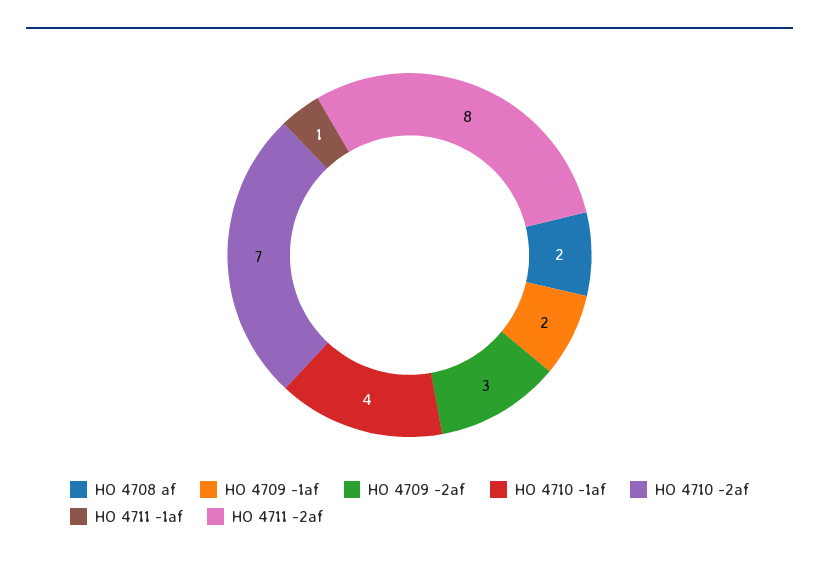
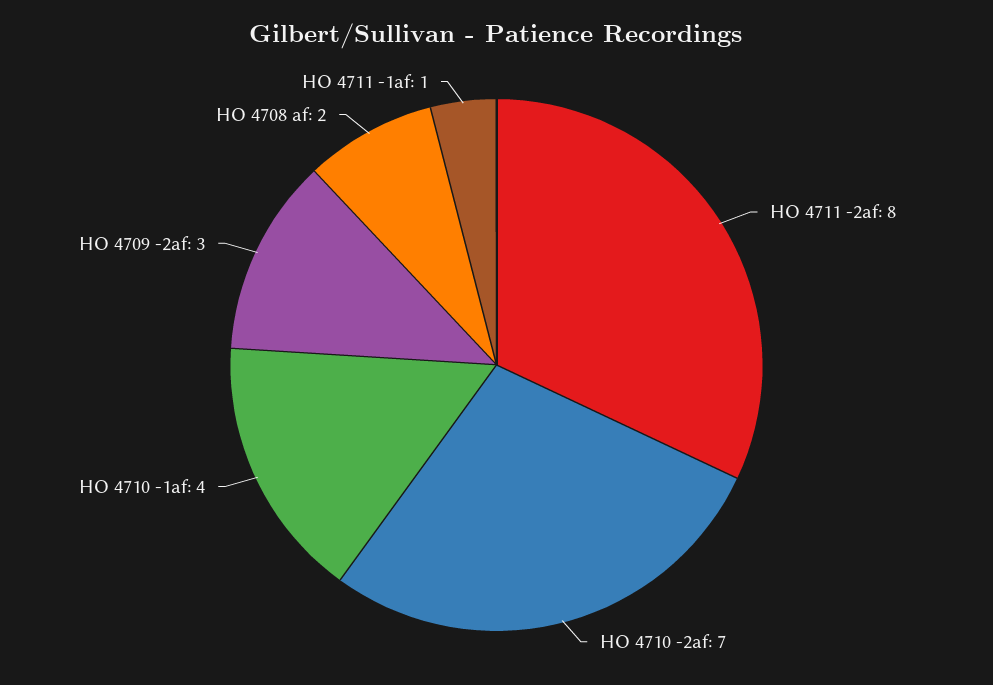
  {
    "HO 4708 af": 2,
-   "HO 4709 -1af": 2,
    "HO 4709 -2af": 3,
    "HO 4710 -1af": 4,
    "HO 4710 -2af": 7,
    "HO 4711 -1af": 1,
    "HO 4711 -2af": 8
  }

